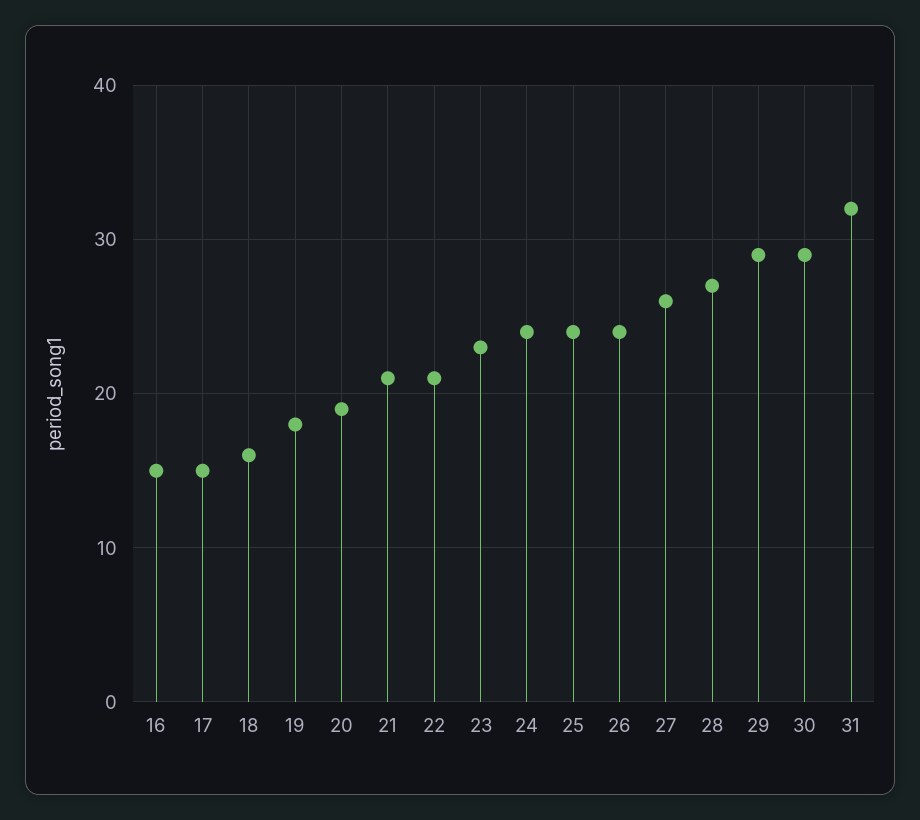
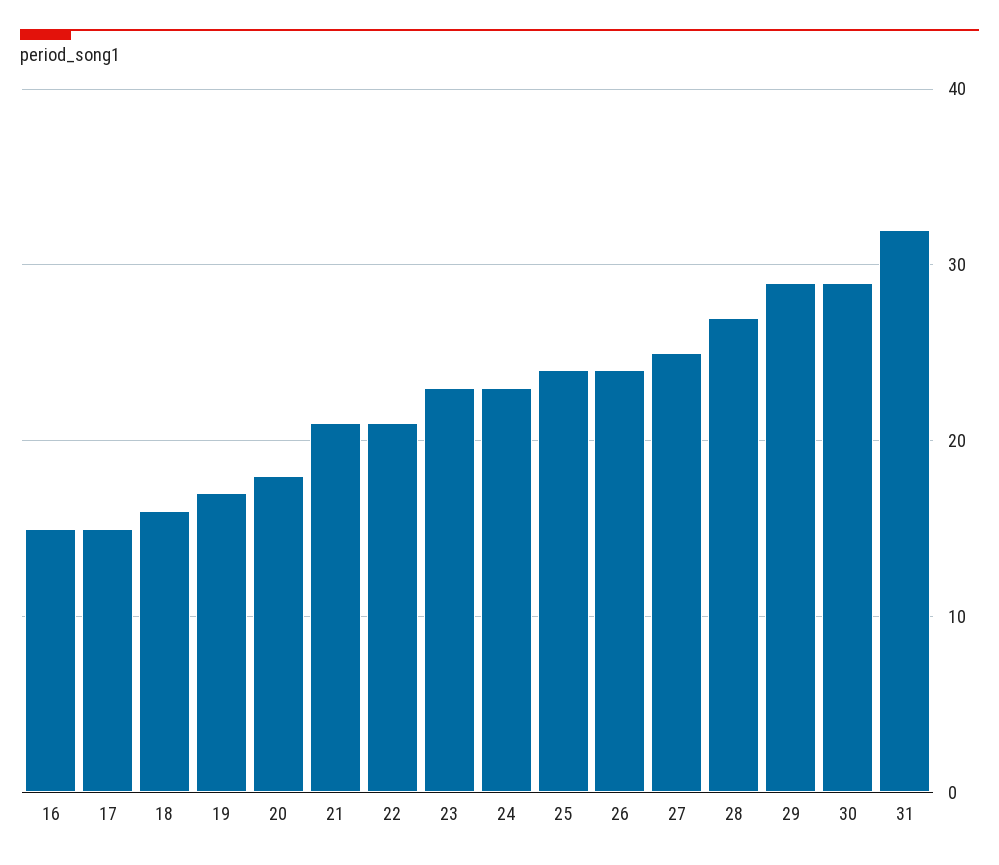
  {
    "16": 15,
    "17": 15,
    "18": 16,
-   "19": 18,
+   "19": 17,
-   "20": 19,
+   "20": 18,
    "21": 21,
    "22": 21,
    "23": 23,
-   "24": 24,
+   "24": 23,
    "25": 24,
    "26": 24,
-   "27": 26,
+   "27": 25,
    "28": 27,
    "29": 29,
    "30": 29,
    "31": 32
  }

